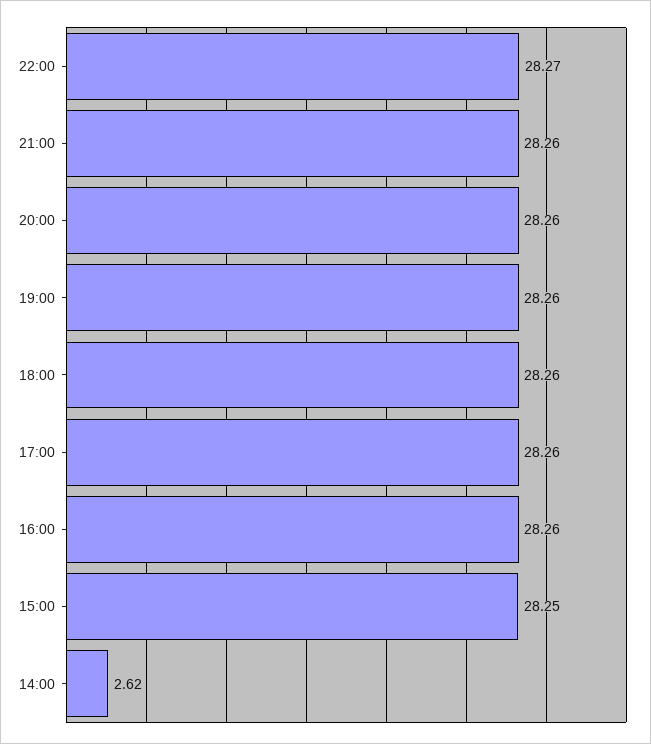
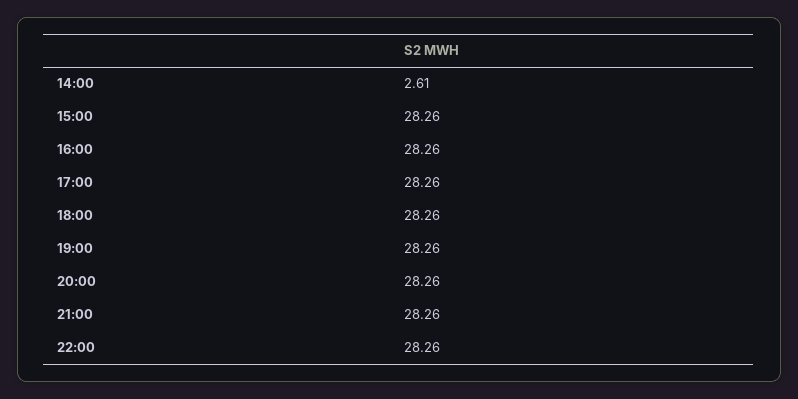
  {
-   "22:00": 28.27,
+   "22:00": 28.26,
    "21:00": 28.26,
    "20:00": 28.26,
    "19:00": 28.26,
    "18:00": 28.26,
    "17:00": 28.26,
    "16:00": 28.26,
-   "15:00": 28.25,
+   "15:00": 28.26,
-   "14:00": 2.62
+   "14:00": 2.61
  }

